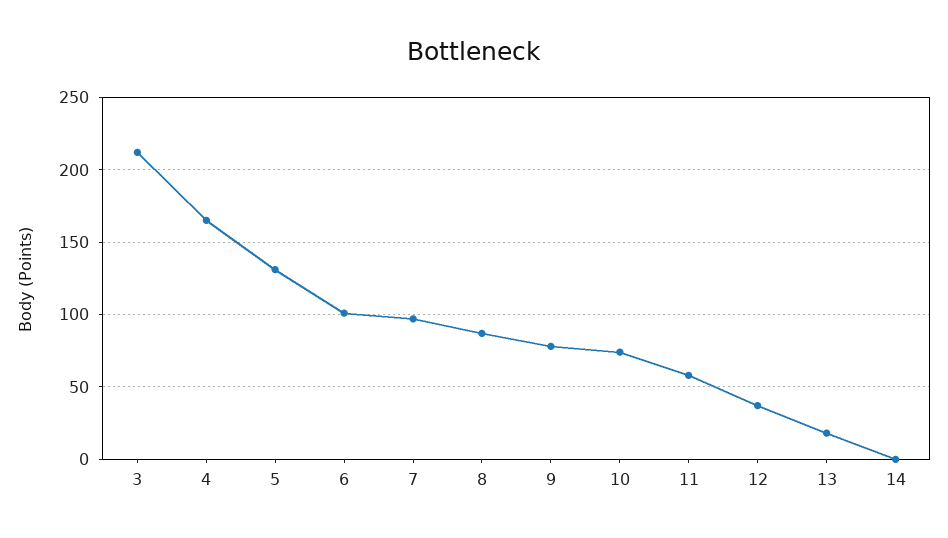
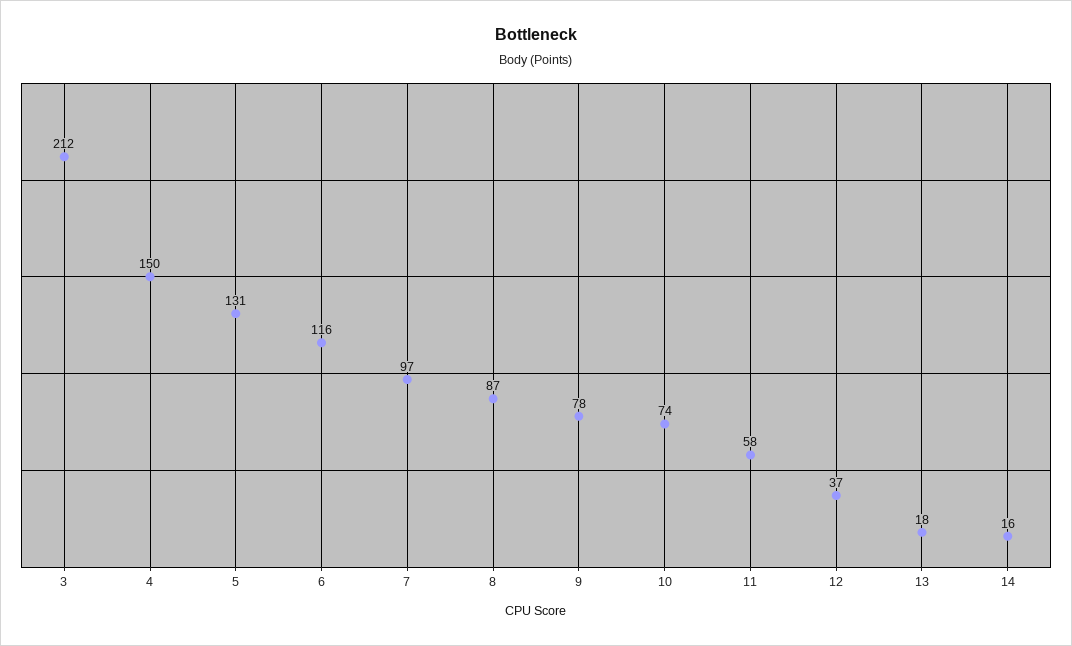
  {
    "3": 212,
-   "4": 165,
+   "4": 150,
    "5": 131,
-   "6": 100,
+   "6": 116,
    "7": 97,
    "8": 87,
    "9": 78,
    "10": 74,
    "11": 58,
    "12": 37,
    "13": 18,
-   "14": 0
+   "14": 16
  }

